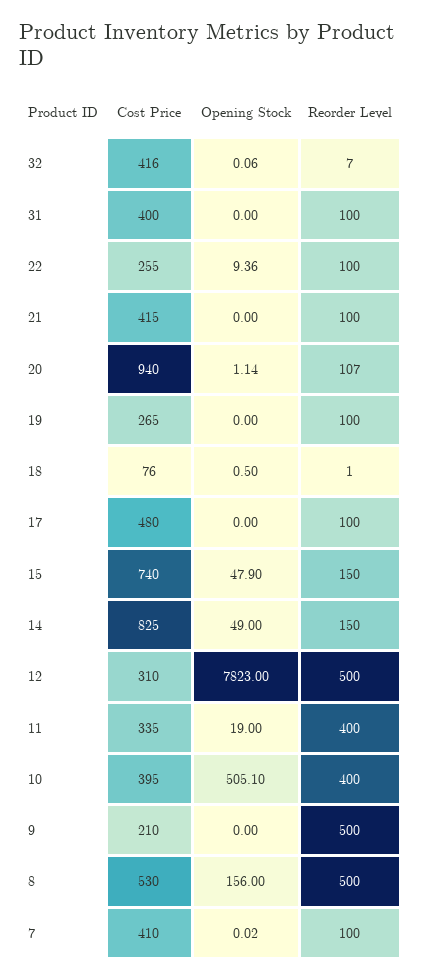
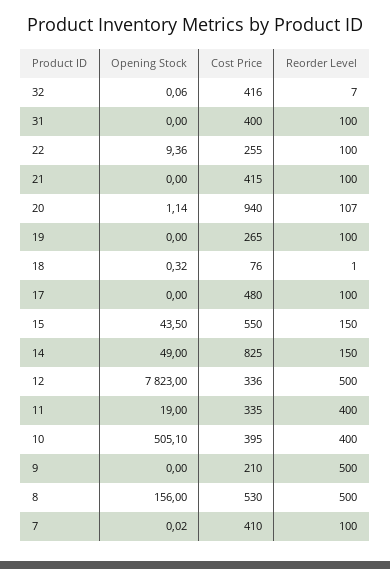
  {
    "Cost Price": {
      "32": 416,
      "31": 400,
      "22": 255,
      "21": 415,
      "20": 940,
      "19": 265,
      "18": 76,
      "17": 480,
-     "15": 740,
+     "15": 550,
      "14": 825,
-     "12": 310,
+     "12": 336,
      "11": 335,
      "10": 395,
      "9": 210,
      "8": 530,
      "7": 410
    },
    "Opening Stock": {
      "32": 0.06,
      "31": 0,
      "22": 9.36,
      "21": 0,
      "20": 1.14,
      "19": 0,
-     "18": 0.5,
+     "18": 0.32,
      "17": 0,
-     "15": 47.9,
+     "15": 43.5,
      "14": 49,
      "12": 7823,
      "11": 19,
      "10": 505.1,
      "9": 0,
      "8": 156,
      "7": 0.02
    },
    "Reorder Level": {
      "32": 7,
      "31": 100,
      "22": 100,
      "21": 100,
      "20": 107,
      "19": 100,
      "18": 1,
      "17": 100,
      "15": 150,
      "14": 150,
      "12": 500,
      "11": 400,
      "10": 400,
      "9": 500,
      "8": 500,
      "7": 100
    }
  }

